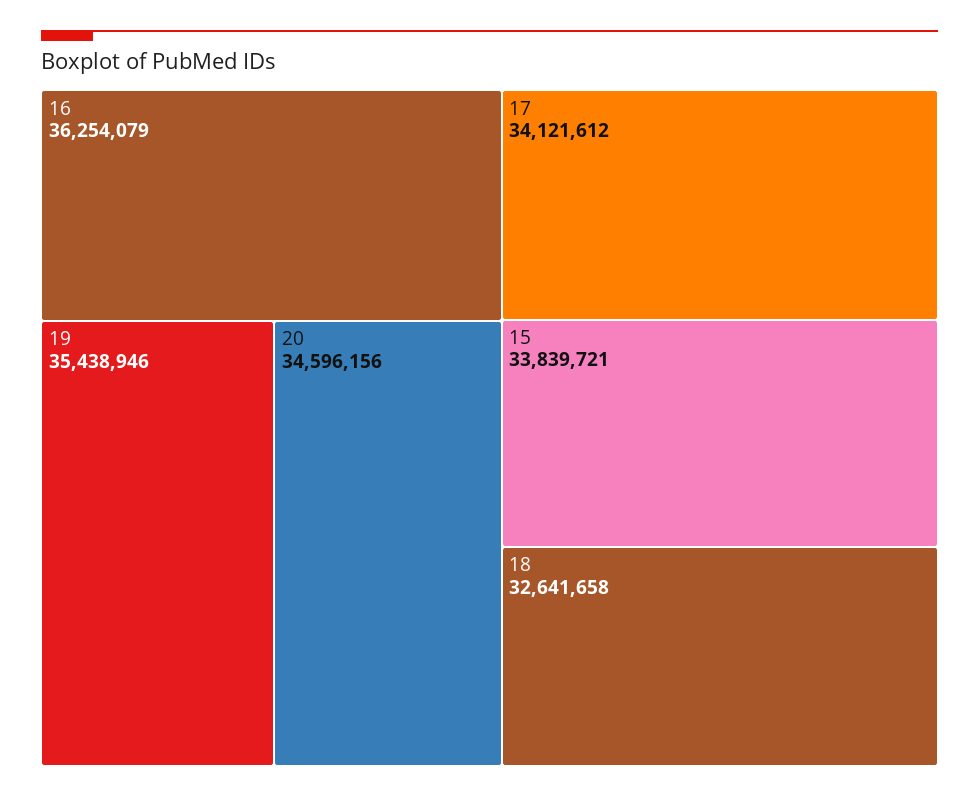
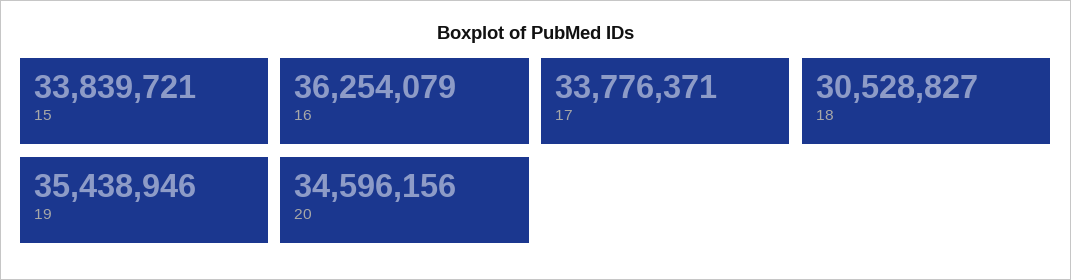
  {
    "16": 36254079,
    "19": 35438946,
    "20": 34596156,
-   "17": 34121612,
+   "17": 33776371,
    "15": 33839721,
-   "18": 32641658
+   "18": 30528827
  }

